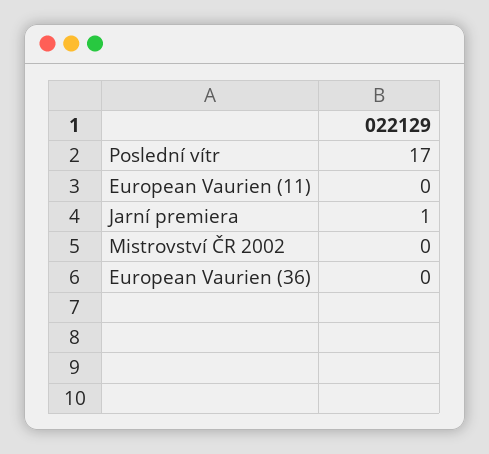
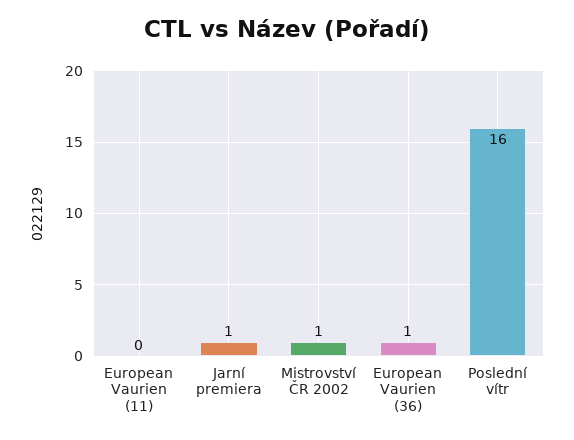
  {
-   "Poslední vítr": 17,
+   "Poslední vítr": 16,
    "European Vaurien (11)": 0,
    "Jarní premiera": 1,
-   "Mistrovství ČR 2002": 0,
+   "Mistrovství ČR 2002": 1,
-   "European Vaurien (36)": 0
+   "European Vaurien (36)": 1
  }

